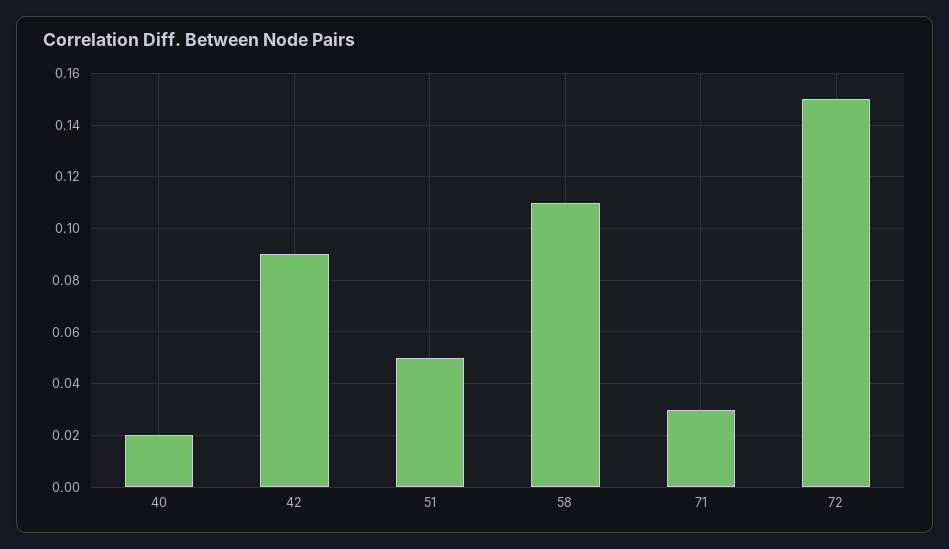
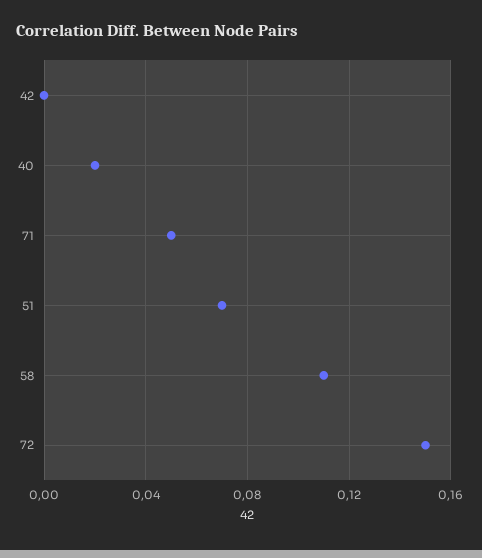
  {
    "40": 0.02,
-   "42": 0.09,
+   "42": 0,
-   "51": 0.05,
+   "51": 0.07,
    "58": 0.11,
-   "71": 0.03,
+   "71": 0.05,
    "72": 0.15
  }

